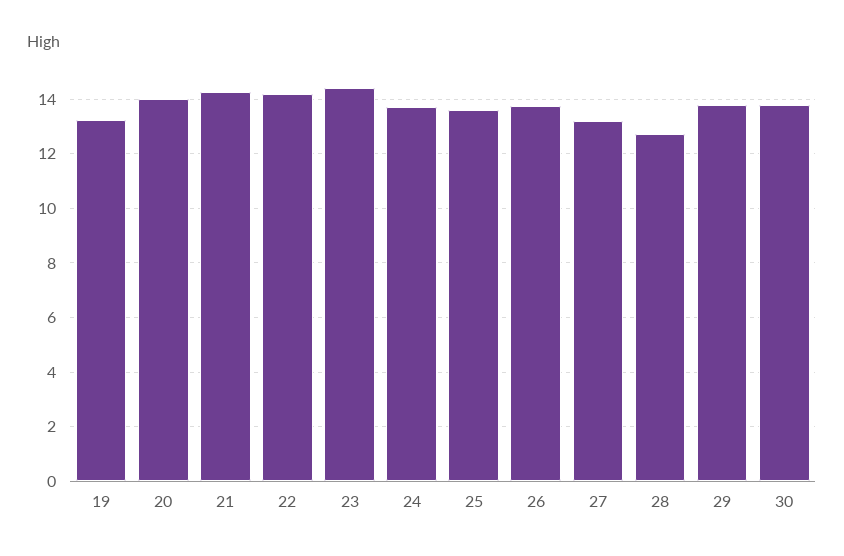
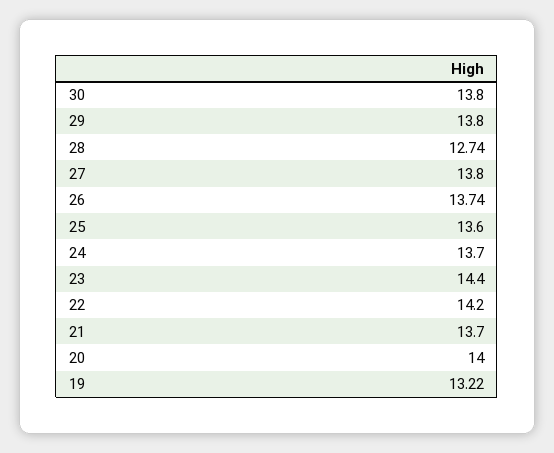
  {
    "19": 13.22,
    "20": 14,
-   "21": 14.25,
+   "21": 13.7,
    "22": 14.2,
    "23": 14.4,
    "24": 13.7,
    "25": 13.6,
    "26": 13.74,
-   "27": 13.25,
+   "27": 13.8,
    "28": 12.74,
    "29": 13.8,
    "30": 13.8
  }

